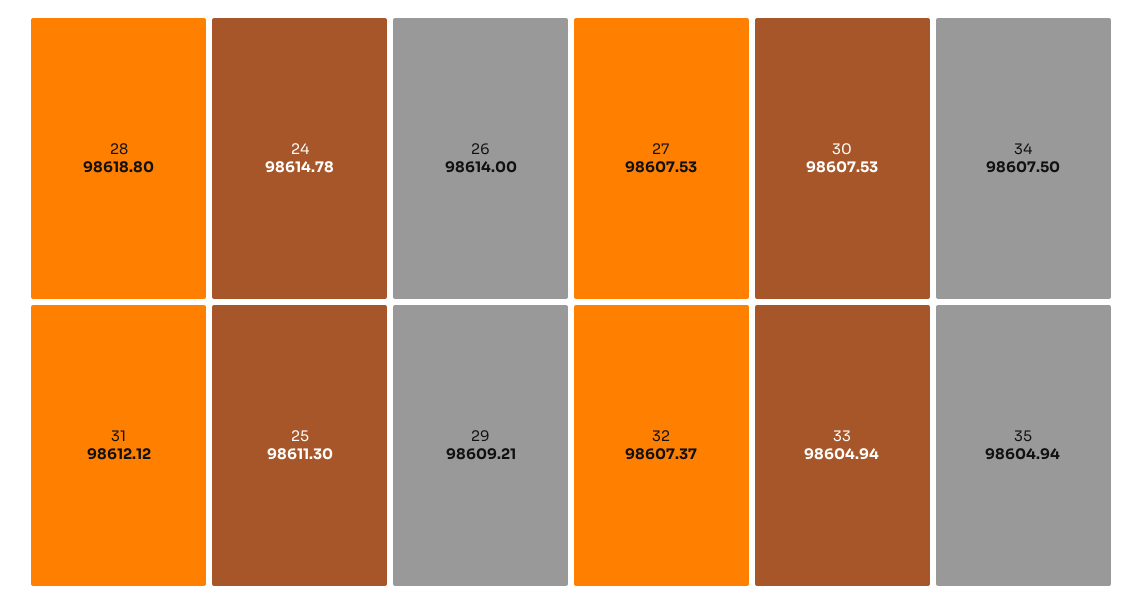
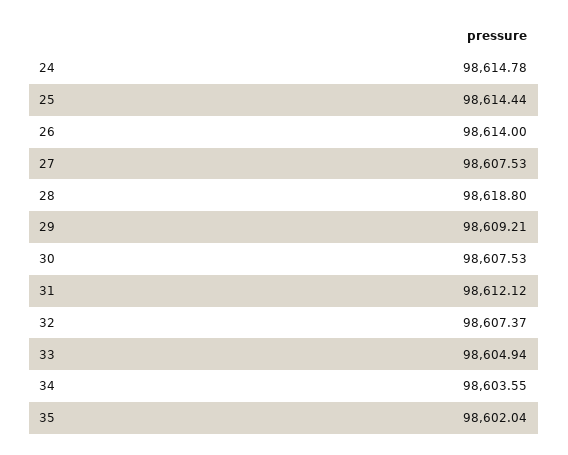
  {
    "28": 98618.8,
    "24": 98614.78,
    "26": 98614,
    "31": 98612.12,
-   "25": 98611.3,
+   "25": 98614.44,
    "29": 98609.21,
    "27": 98607.53,
    "30": 98607.53,
-   "34": 98607.5,
+   "34": 98603.55,
    "32": 98607.37,
    "33": 98604.94,
-   "35": 98604.94
+   "35": 98602.04
  }

